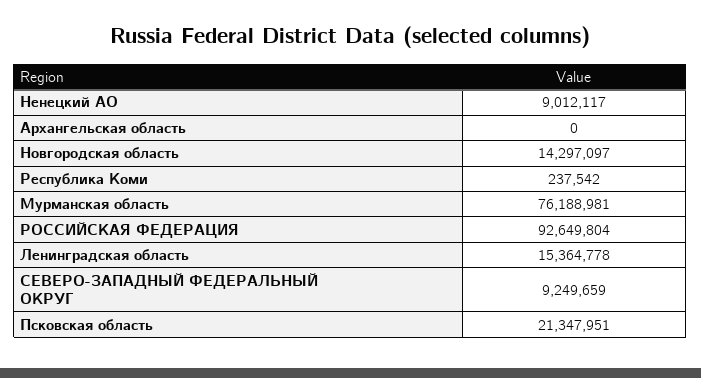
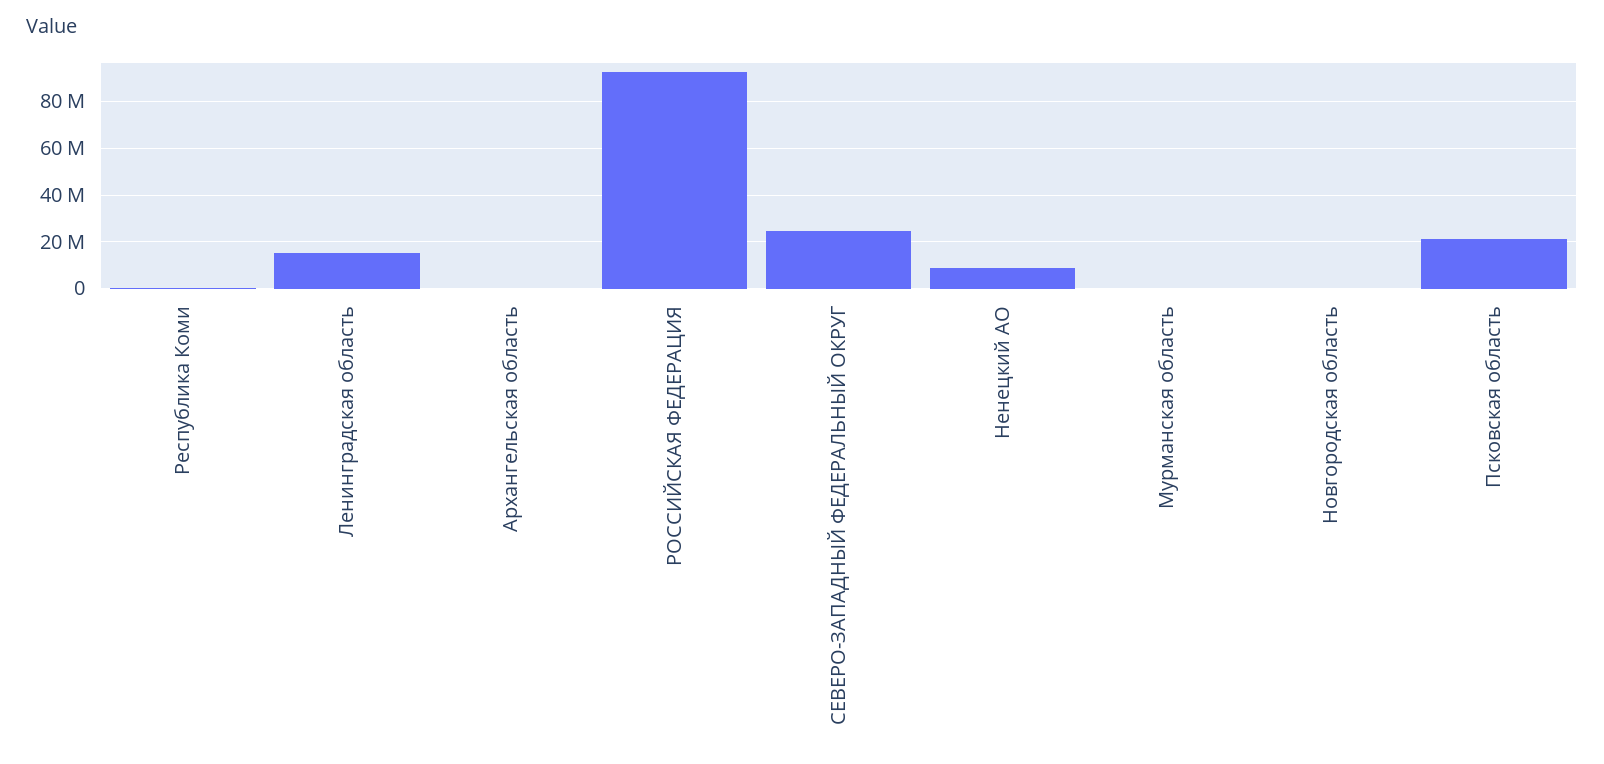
  {
    "Ненецкий АО": 9012117,
    "Архангельская область": 0,
-   "Новгородская область": 14297097,
+   "Новгородская область": 0,
    "Республика Коми": 237542,
-   "Мурманская область": 76188981,
+   "Мурманская область": 0,
    "РОССИЙСКАЯ ФЕДЕРАЦИЯ": 92649804,
    "Ленинградская область": 15364778,
-   "СЕВЕРО-ЗАПАДНЫЙ ФЕДЕРАЛЬНЫЙ ОКРУГ": 9249659,
+   "СЕВЕРО-ЗАПАДНЫЙ ФЕДЕРАЛЬНЫЙ ОКРУГ": 25000000,
    "Псковская область": 21347951
  }

